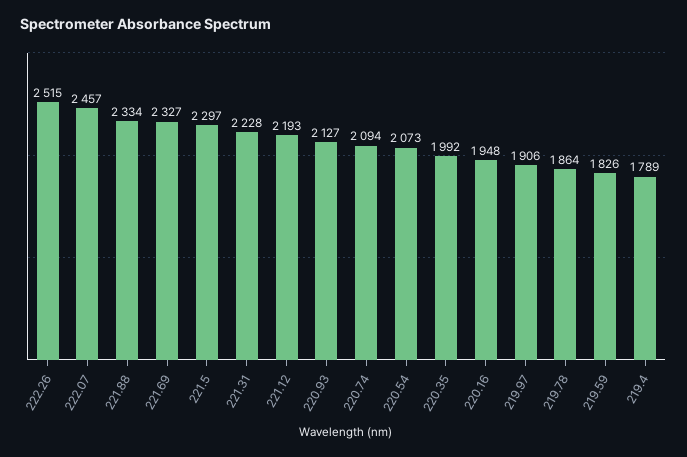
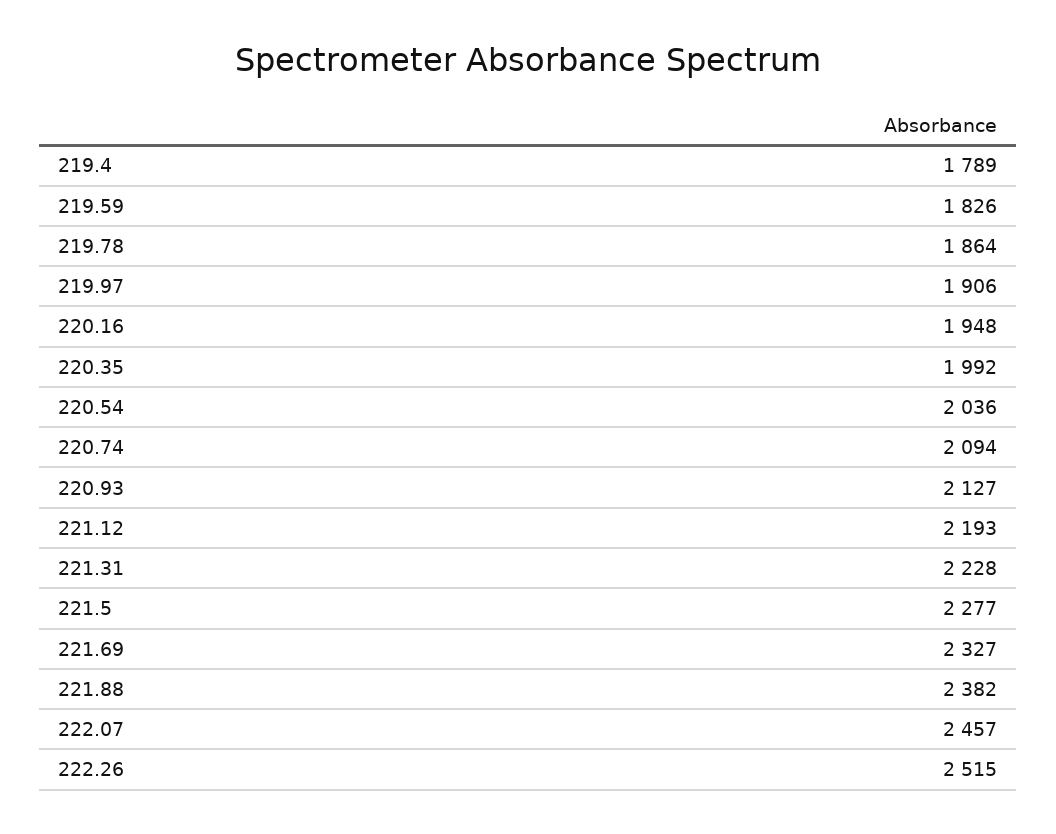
  {
    "222.26": 2515,
    "222.07": 2457,
-   "221.88": 2334,
+   "221.88": 2382,
    "221.69": 2327,
-   "221.5": 2297,
+   "221.5": 2277,
    "221.31": 2228,
    "221.12": 2193,
    "220.93": 2127,
    "220.74": 2094,
-   "220.54": 2073,
+   "220.54": 2036,
    "220.35": 1992,
    "220.16": 1948,
    "219.97": 1906,
    "219.78": 1864,
    "219.59": 1826,
    "219.4": 1789
  }

